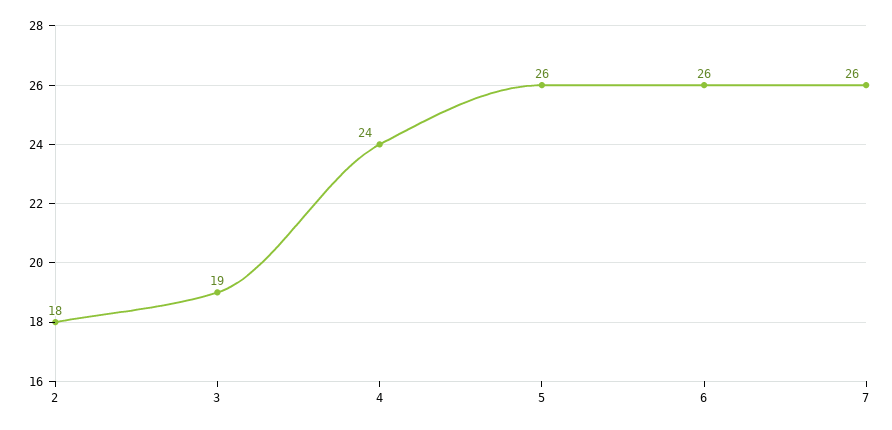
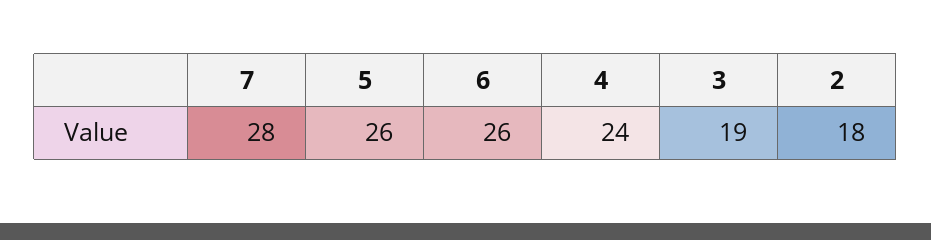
  {
    "2": 18,
    "3": 19,
    "4": 24,
    "5": 26,
    "6": 26,
-   "7": 26
+   "7": 28
  }

